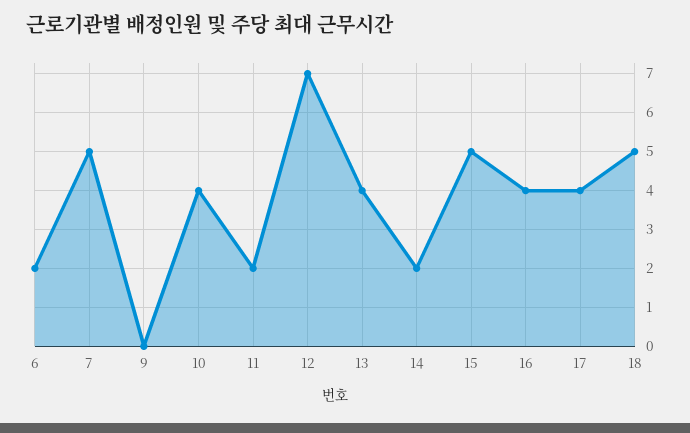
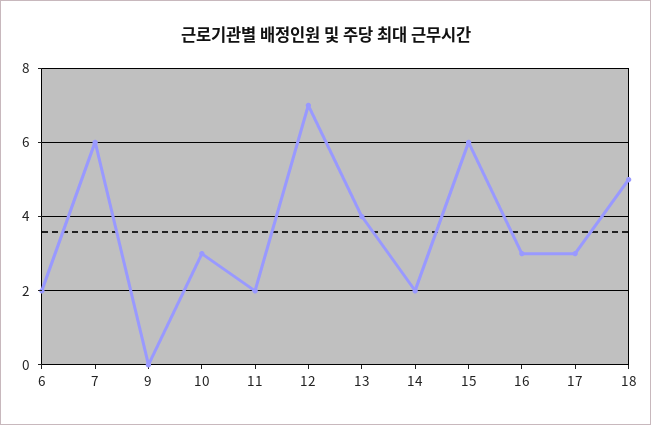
  {
    "6": 2,
-   "7": 5,
+   "7": 6,
    "9": 0,
-   "10": 4,
+   "10": 3,
    "11": 2,
    "12": 7,
    "13": 4,
    "14": 2,
-   "15": 5,
+   "15": 6,
-   "16": 4,
+   "16": 3,
-   "17": 4,
+   "17": 3,
    "18": 5
  }

